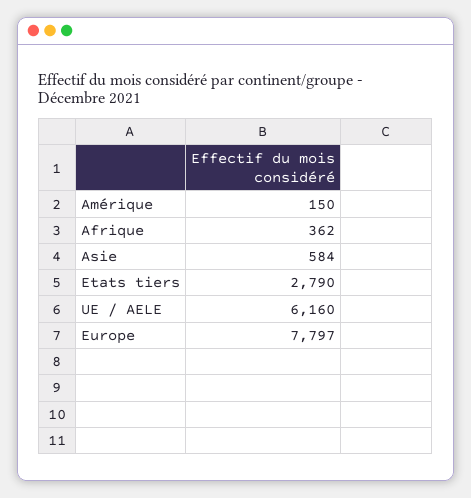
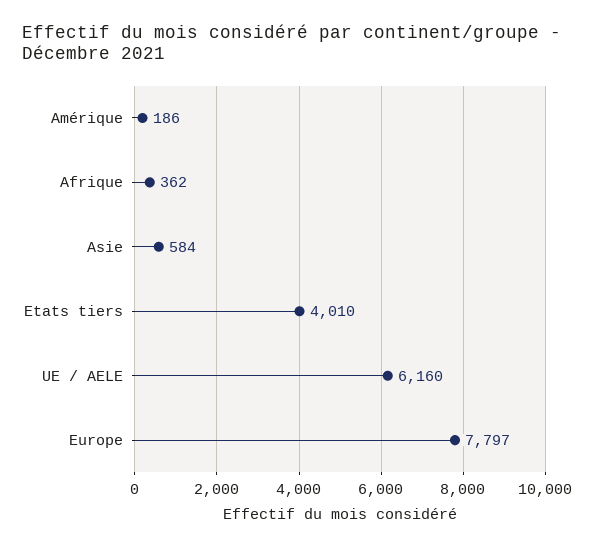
  {
-   "Amérique": 150,
+   "Amérique": 186,
    "Afrique": 362,
    "Asie": 584,
-   "Etats tiers": 2790,
+   "Etats tiers": 4010,
    "UE / AELE": 6160,
    "Europe": 7797
  }

